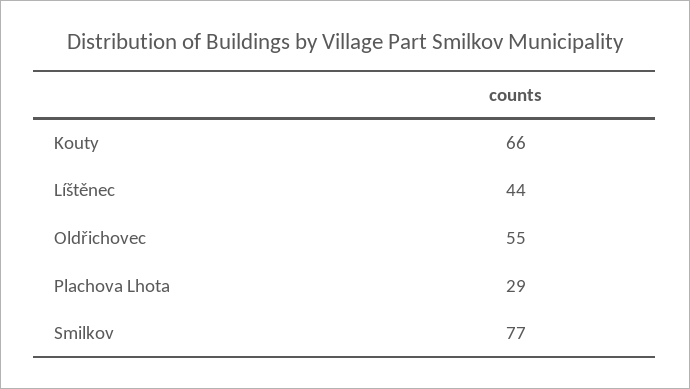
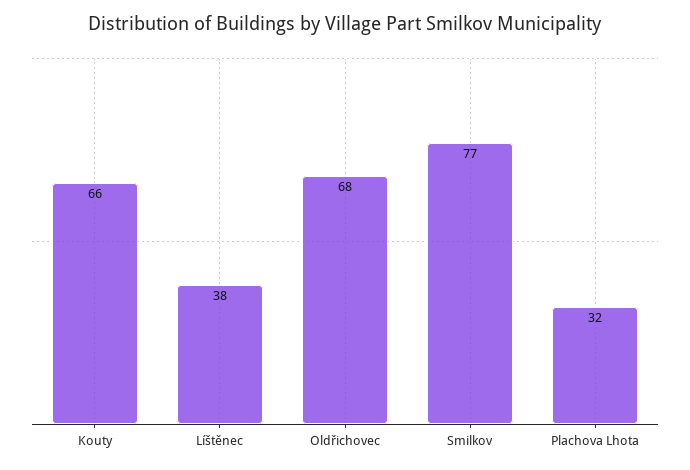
  {
    "Kouty": 66,
-   "Líštěnec": 44,
+   "Líštěnec": 38,
-   "Oldřichovec": 55,
+   "Oldřichovec": 68,
-   "Plachova Lhota": 29,
+   "Plachova Lhota": 32,
    "Smilkov": 77
  }

